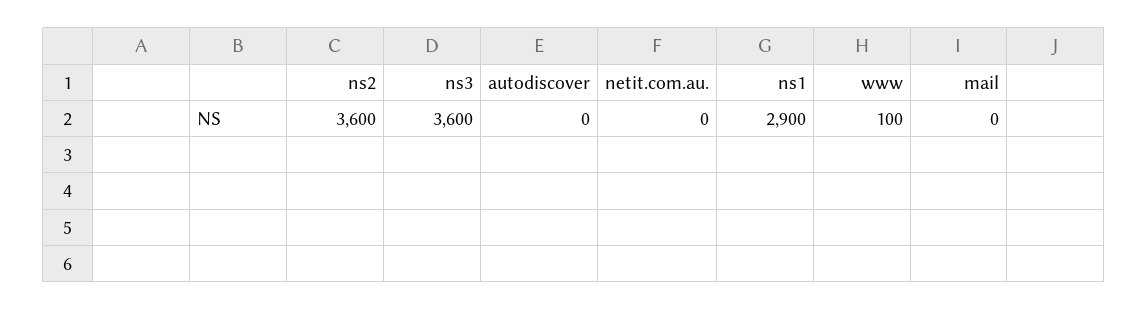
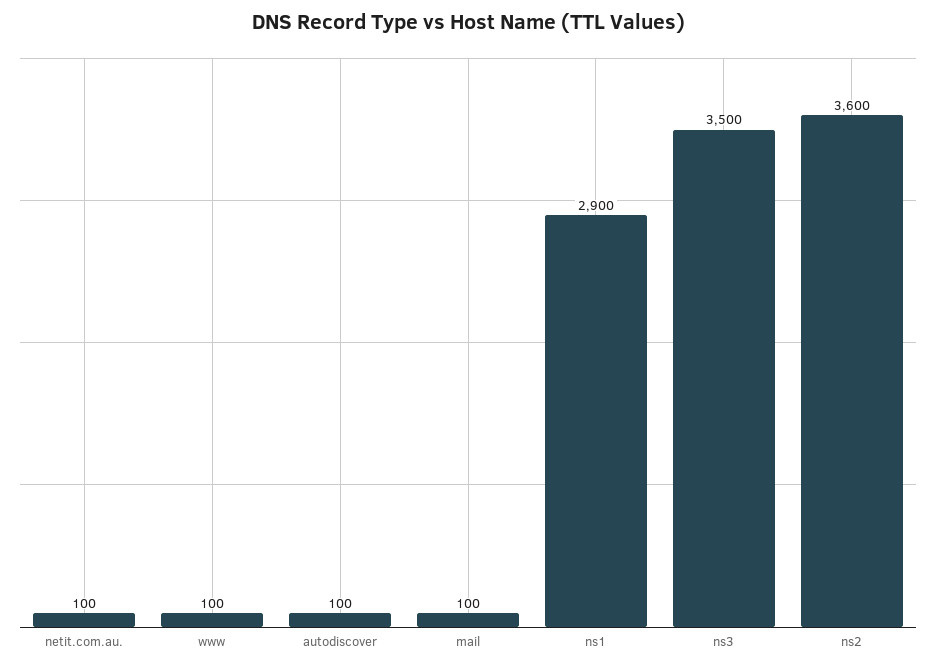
  {
    "ns2": 3600,
-   "ns3": 3600,
+   "ns3": 3500,
-   "autodiscover": 0,
+   "autodiscover": 100,
-   "netit.com.au.": 0,
+   "netit.com.au.": 100,
    "ns1": 2900,
    "www": 100,
-   "mail": 0
+   "mail": 100
  }

